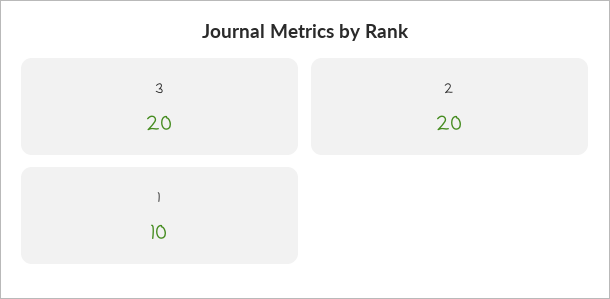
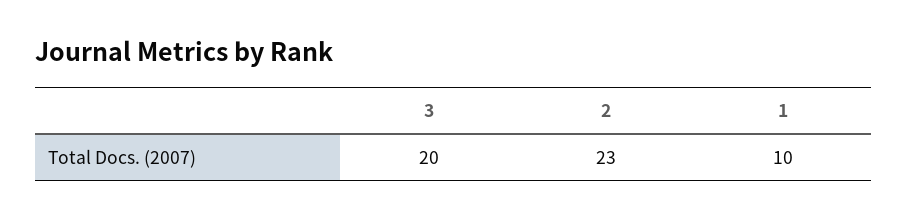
  {
    "3": 20,
-   "2": 20,
+   "2": 23,
    "1": 10
  }

